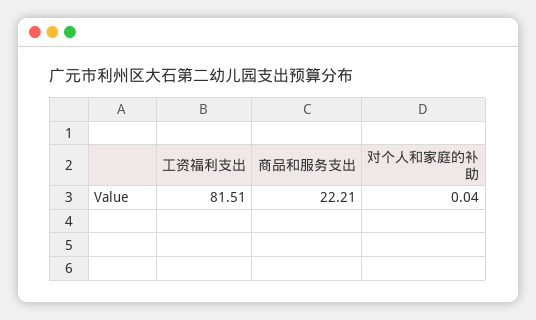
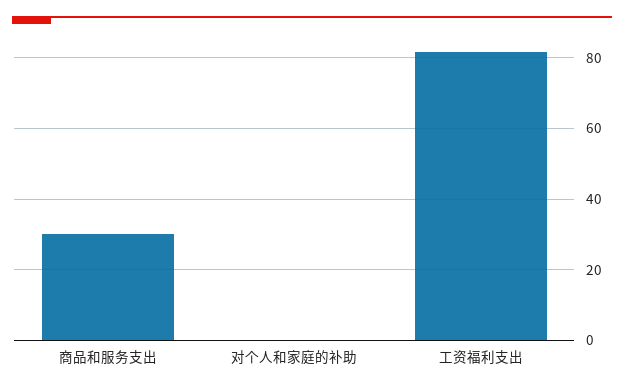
  {
    "工资福利支出": 81.51,
-   "商品和服务支出": 22.21,
+   "商品和服务支出": 30,
    "对个人和家庭的补助": 0.04
  }

